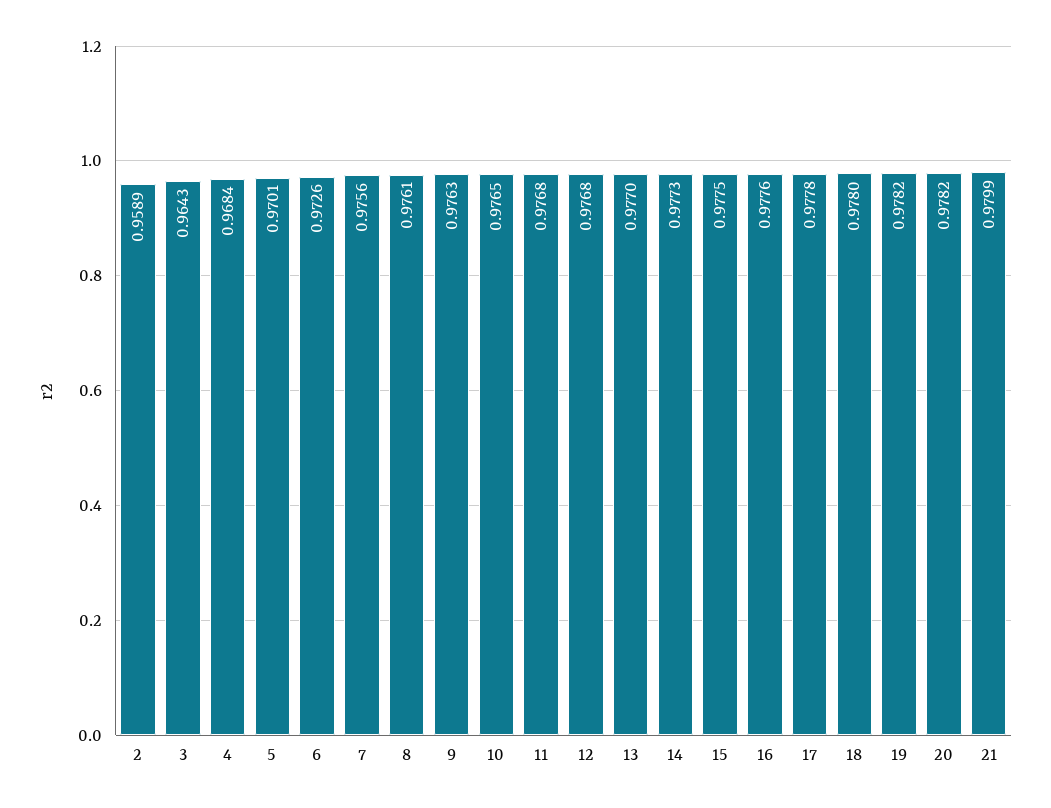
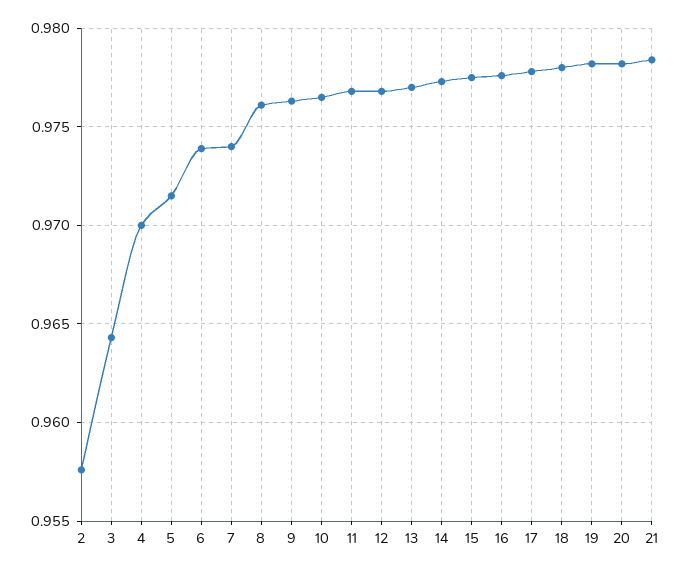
  {
-   "2": 0.9589,
+   "2": 0.9575,
    "3": 0.9643,
-   "4": 0.9684,
+   "4": 0.97,
-   "5": 0.9701,
+   "5": 0.9715,
-   "6": 0.9726,
+   "6": 0.974,
-   "7": 0.9756,
+   "7": 0.974,
    "8": 0.9761,
    "9": 0.9763,
    "10": 0.9765,
    "11": 0.9768,
    "12": 0.9768,
    "13": 0.977,
    "14": 0.9773,
    "15": 0.9775,
    "16": 0.9776,
    "17": 0.9778,
    "18": 0.978,
    "19": 0.9782,
    "20": 0.9782,
-   "21": 0.9799
+   "21": 0.9785
  }

